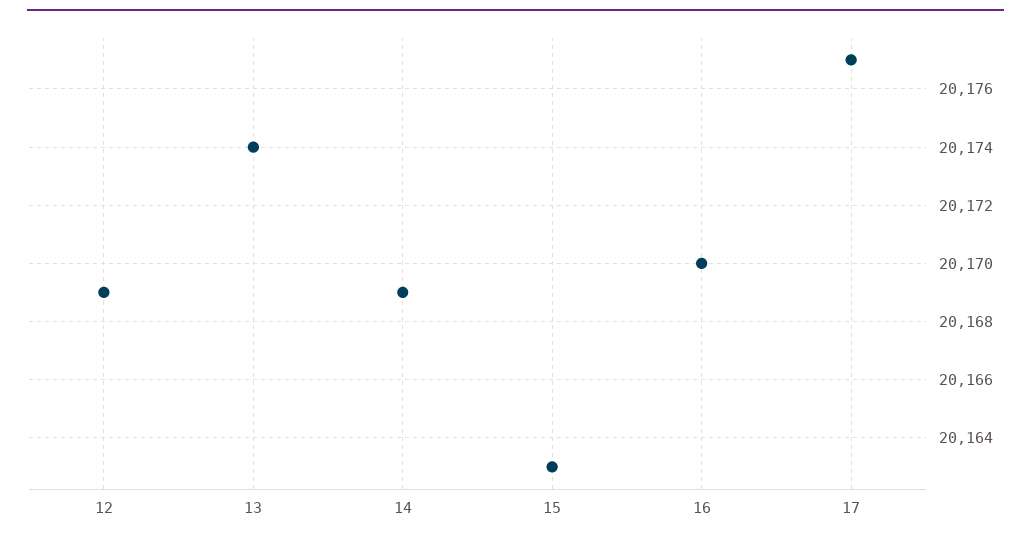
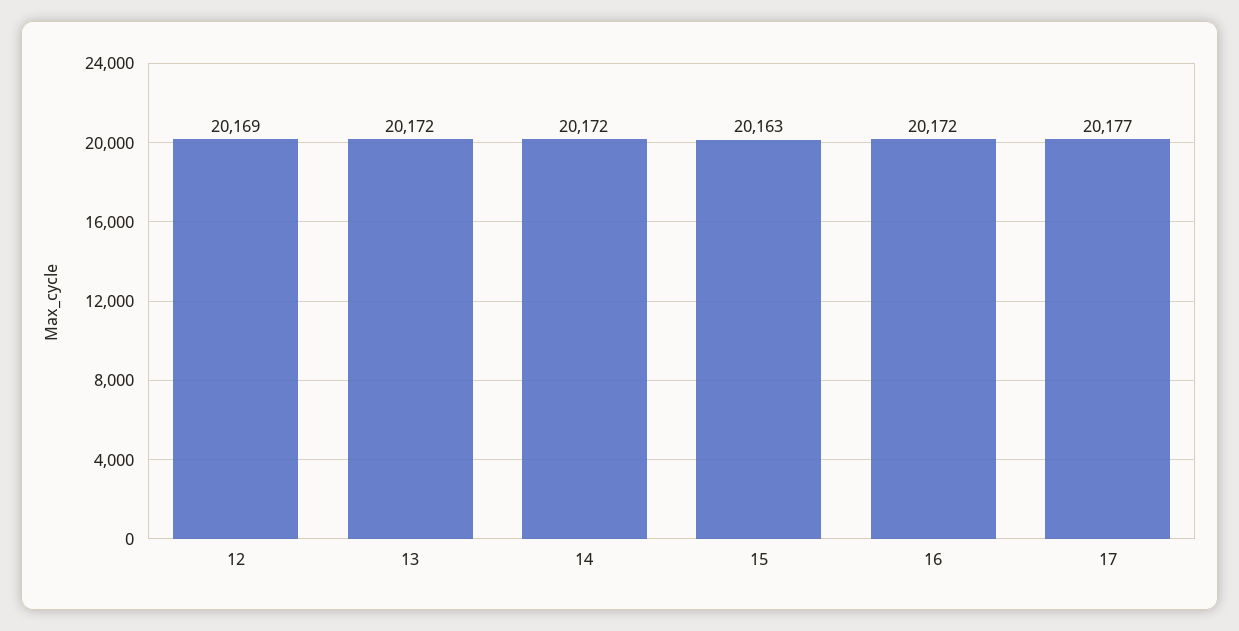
  {
    "12": 20169,
-   "13": 20174,
+   "13": 20172,
-   "14": 20169,
+   "14": 20172,
    "15": 20163,
-   "16": 20170,
+   "16": 20172,
    "17": 20177
  }

